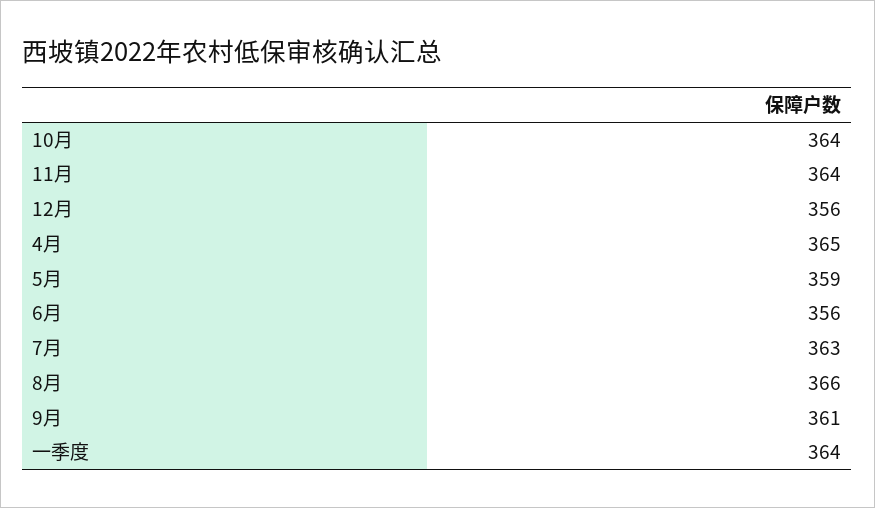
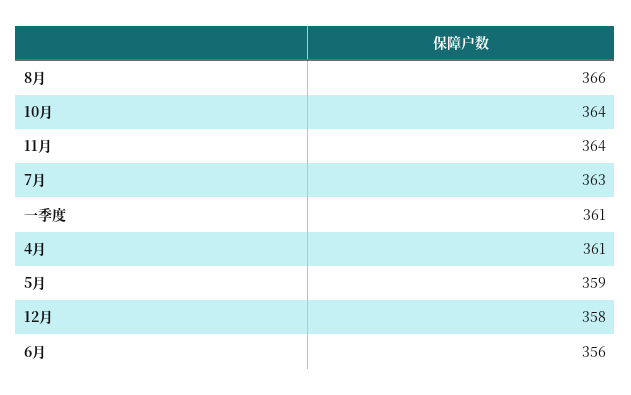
  {
    "10月": 364,
    "11月": 364,
-   "12月": 356,
+   "12月": 358,
-   "4月": 365,
+   "4月": 361,
    "5月": 359,
    "6月": 356,
    "7月": 363,
    "8月": 366,
-   "9月": 361,
-   "一季度": 364
+   "一季度": 361
  }

